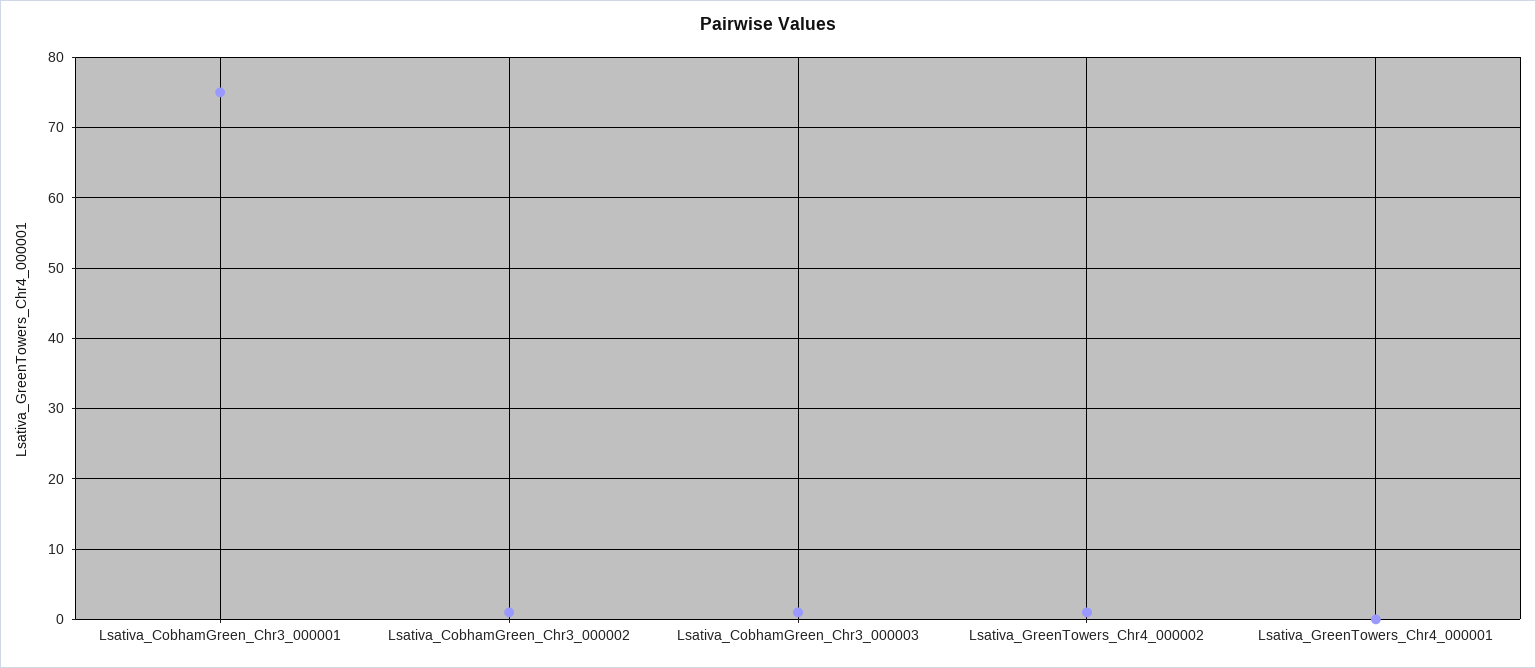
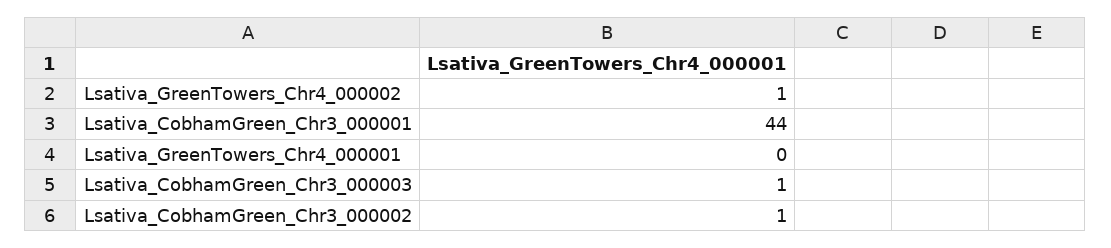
  {
-   "Lsativa_CobhamGreen_Chr3_000001": 75,
+   "Lsativa_CobhamGreen_Chr3_000001": 44,
    "Lsativa_CobhamGreen_Chr3_000002": 1,
    "Lsativa_CobhamGreen_Chr3_000003": 1,
    "Lsativa_GreenTowers_Chr4_000002": 1,
    "Lsativa_GreenTowers_Chr4_000001": 0
  }

